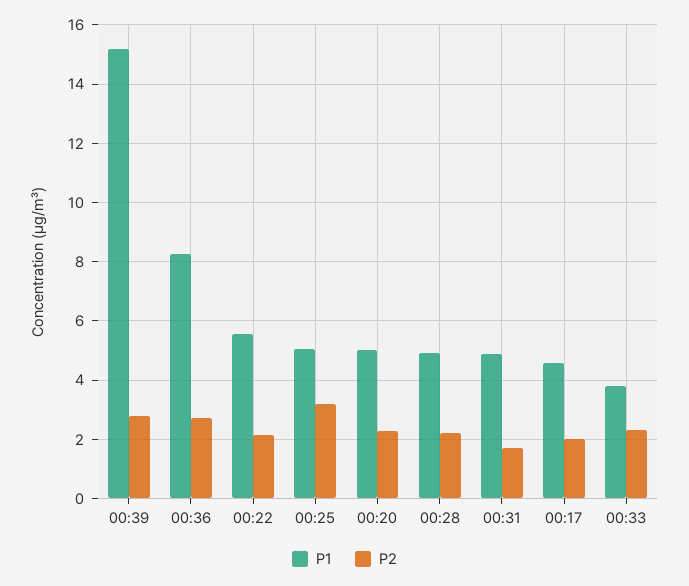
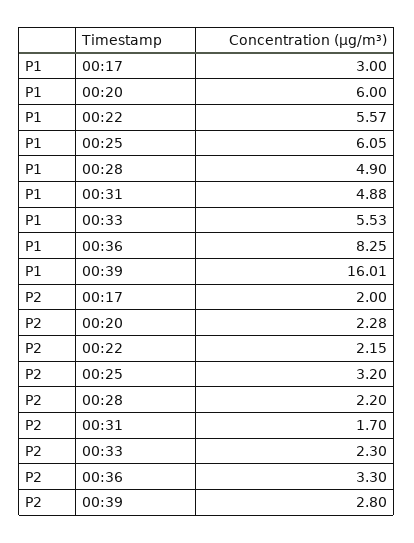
  {
    "P1": {
-     "00:39": 15.25,
+     "00:39": 16.01,
      "00:36": 8.25,
      "00:22": 5.57,
-     "00:25": 5,
+     "00:25": 6.05,
-     "00:20": 5,
+     "00:20": 6,
      "00:28": 4.9,
      "00:31": 4.88,
-     "00:17": 4.5,
+     "00:17": 3,
-     "00:33": 3.75
+     "00:33": 5.53
    },
    "P2": {
      "00:39": 2.8,
-     "00:36": 2.75,
+     "00:36": 3.3,
      "00:22": 2.15,
      "00:25": 3.2,
      "00:20": 2.28,
      "00:28": 2.2,
      "00:31": 1.7,
      "00:17": 2,
      "00:33": 2.3
    }
  }

